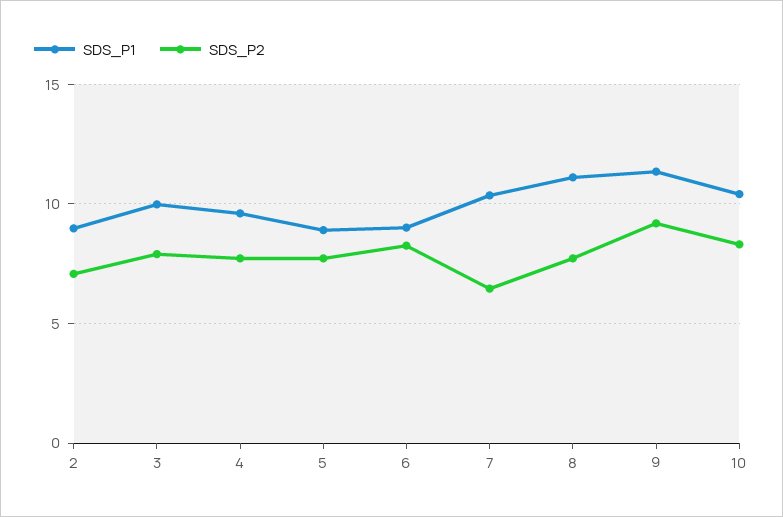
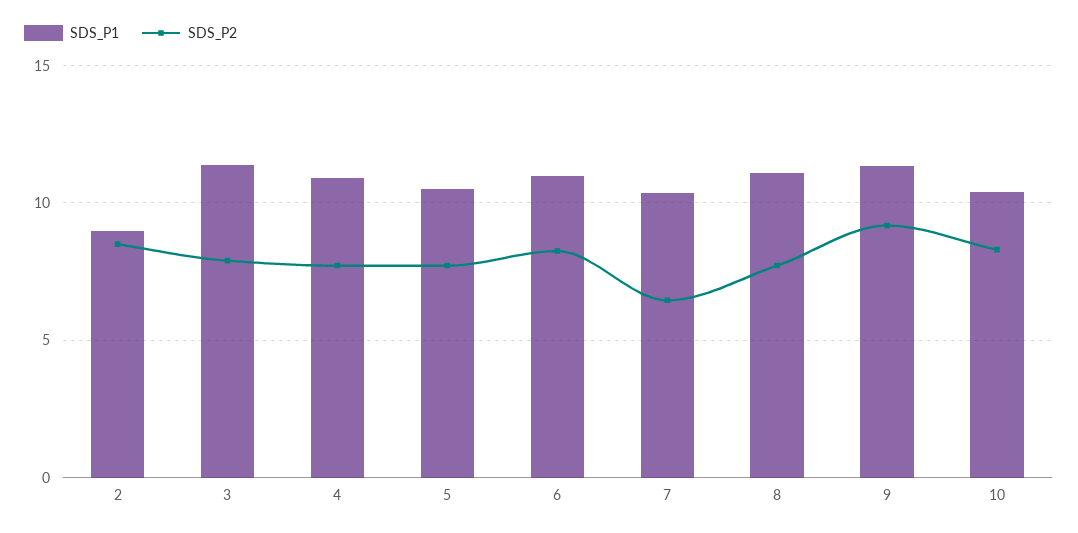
  {
    "SDS_P1": {
      "2": 9,
-     "3": 10,
+     "3": 11.5,
-     "4": 9.5,
+     "4": 11,
-     "5": 9,
+     "5": 10.5,
-     "6": 9,
+     "6": 11,
      "7": 10.5,
      "8": 11,
      "9": 11.5,
      "10": 10.5
    },
    "SDS_P2": {
-     "2": 7,
+     "2": 8.5,
      "3": 8,
      "4": 7.5,
      "5": 7.5,
      "6": 8.5,
      "7": 6.5,
      "8": 7.5,
      "9": 9,
      "10": 8.5
    }
  }

